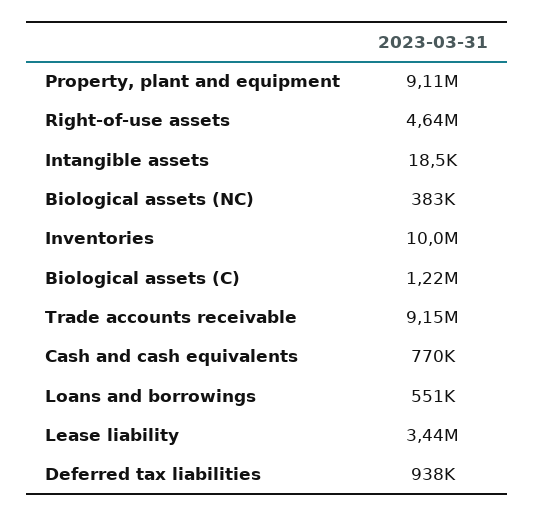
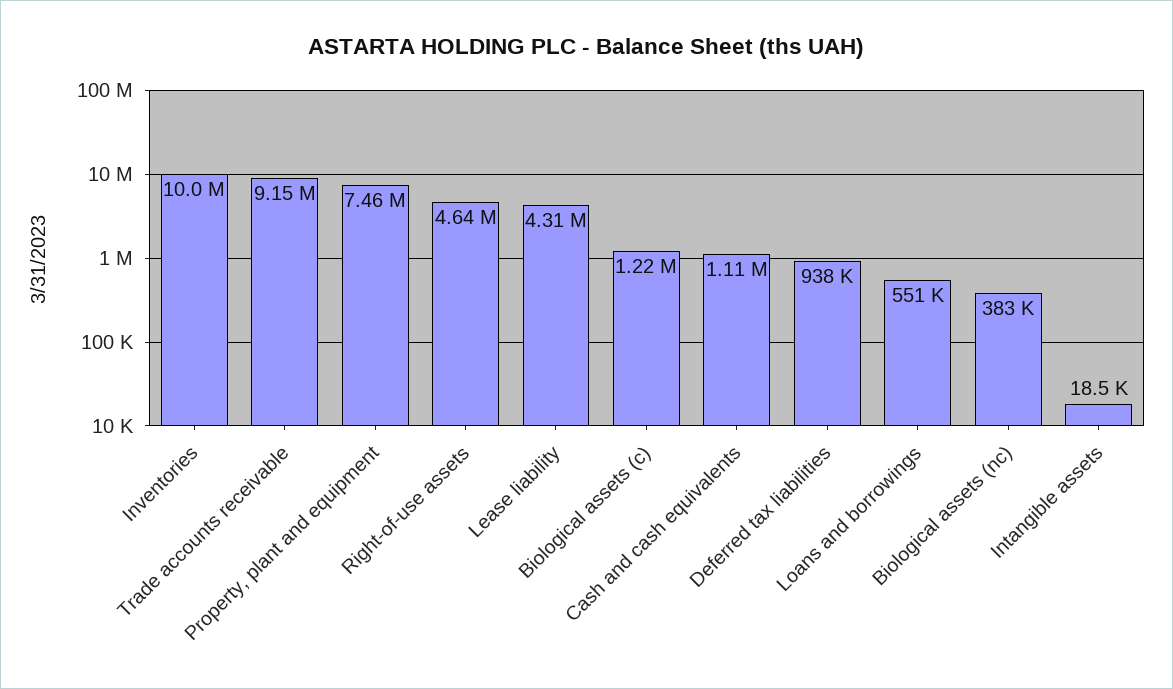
  {
-   "Property, plant and equipment": 9110000,
+   "Property, plant and equipment": 7460000,
    "Right-of-use assets": 4640000,
    "Intangible assets": 18500,
    "Biological assets (NC)": 383000,
    "Inventories": 10000000,
    "Biological assets (C)": 1220000,
    "Trade accounts receivable": 9150000,
-   "Cash and cash equivalents": 770000,
+   "Cash and cash equivalents": 1110000,
    "Loans and borrowings": 551000,
-   "Lease liability": 3440000,
+   "Lease liability": 4310000,
    "Deferred tax liabilities": 938000
  }

